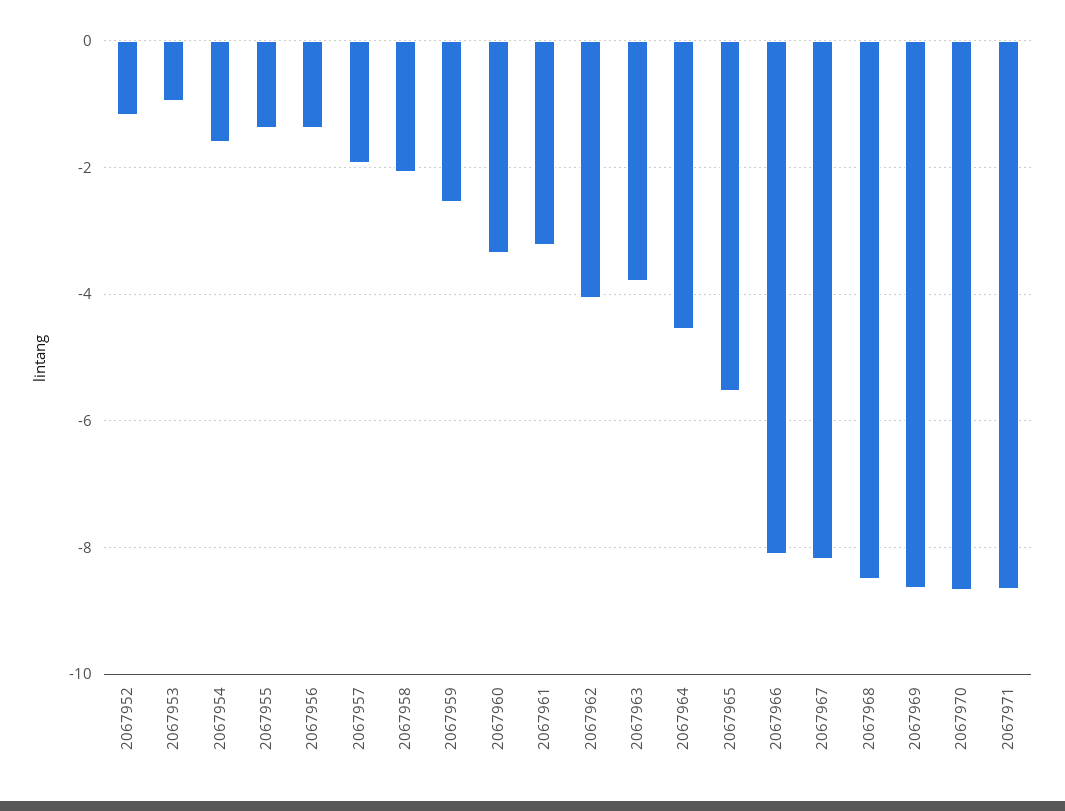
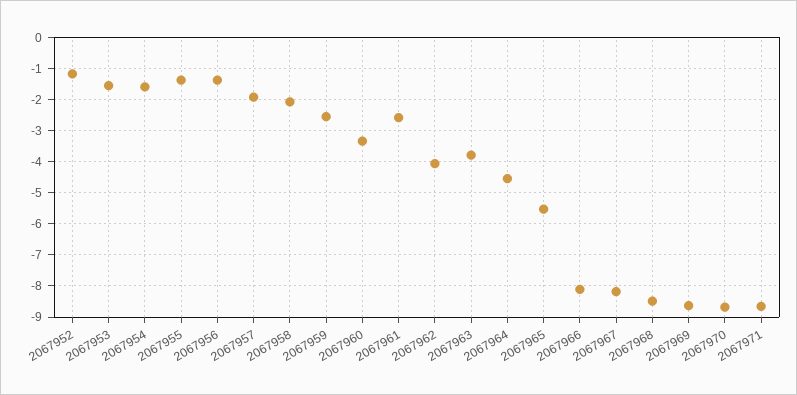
  {
    "2067952": -1.2,
-   "2067953": -1,
+   "2067953": -1.6,
    "2067954": -1.6,
    "2067955": -1.4,
    "2067956": -1.4,
    "2067957": -2,
    "2067958": -2,
    "2067959": -2.6,
    "2067960": -3.4,
-   "2067961": -3.2,
+   "2067961": -2.6,
    "2067962": -4,
    "2067963": -3.8,
    "2067964": -4.6,
    "2067965": -5.6,
    "2067966": -8.2,
    "2067967": -8.2,
    "2067968": -8.4,
    "2067969": -8.6,
    "2067970": -8.6,
    "2067971": -8.6
  }

